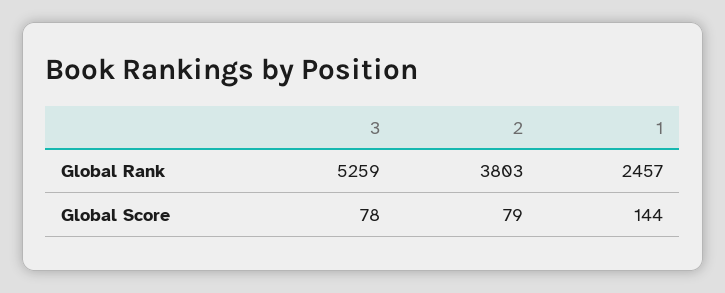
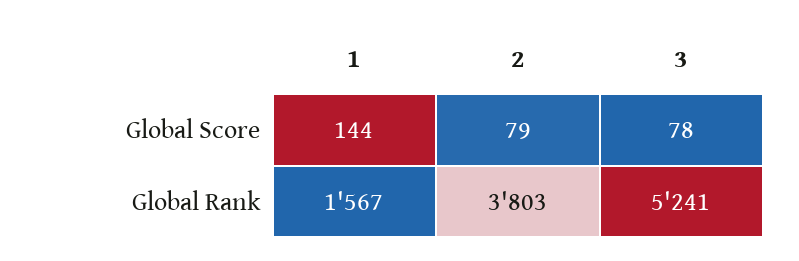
  {
    "3": {
-     "Global Rank": 5259,
+     "Global Rank": 5241,
      "Global Score": 78
    },
    "2": {
      "Global Rank": 3803,
      "Global Score": 79
    },
    "1": {
-     "Global Rank": 2457,
+     "Global Rank": 1567,
      "Global Score": 144
    }
  }

